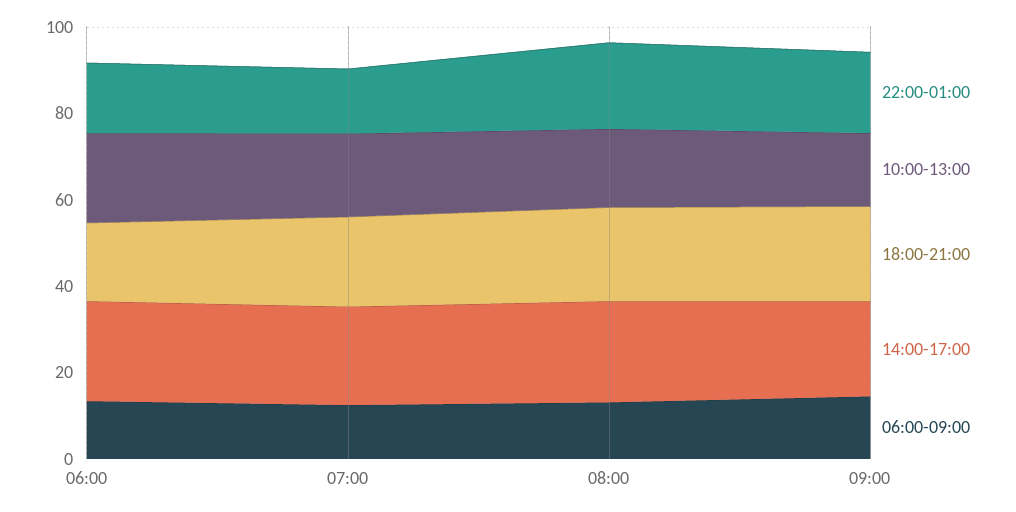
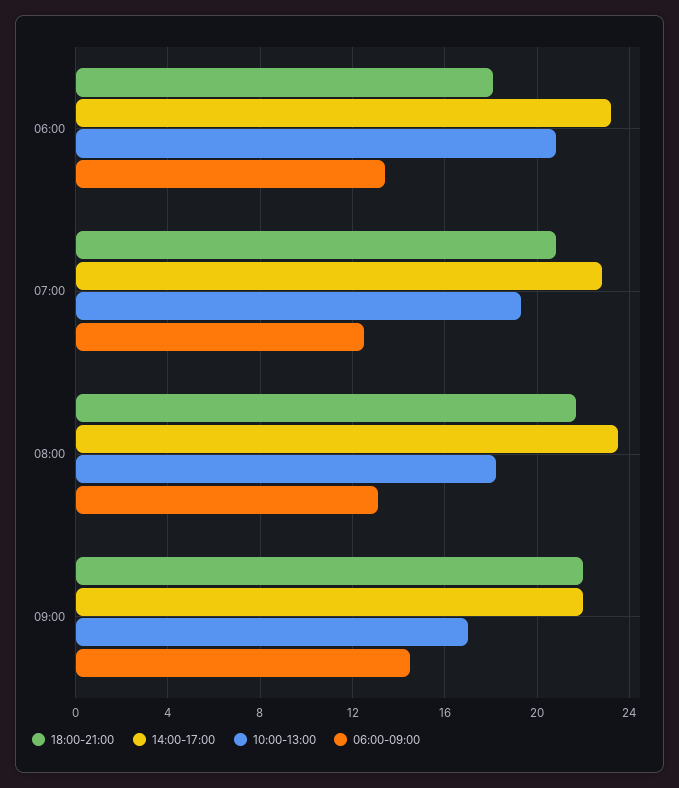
  {
-   "22:00-01:00": {
-     "06:00": 15,
-     "07:00": 15,
-     "08:00": 20,
-     "09:00": 20
-   },
    "10:00-13:00": {
      "06:00": 21,
      "07:00": 19.5,
      "08:00": 18,
      "09:00": 17
    },
    "18:00-21:00": {
      "06:00": 18,
      "07:00": 21,
      "08:00": 21.5,
      "09:00": 22
    },
    "14:00-17:00": {
      "06:00": 23,
      "07:00": 23,
      "08:00": 23.5,
      "09:00": 22
    },
    "06:00-09:00": {
      "06:00": 13.5,
      "07:00": 12.5,
      "08:00": 13,
      "09:00": 14.5
    }
  }

